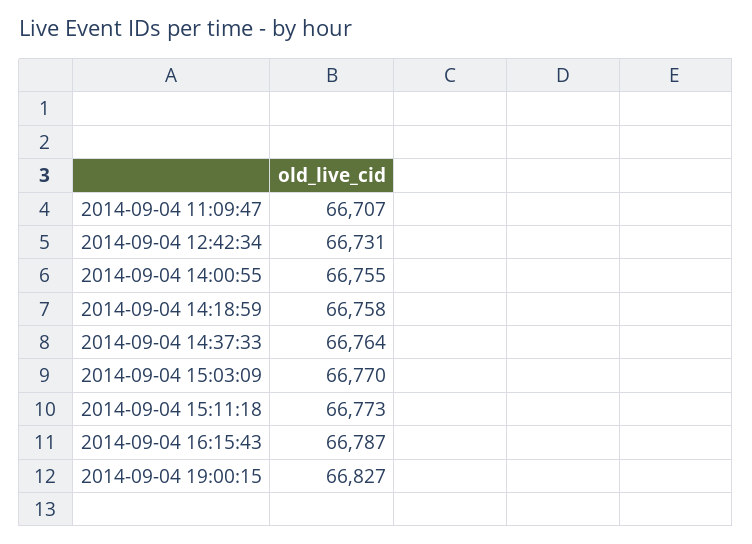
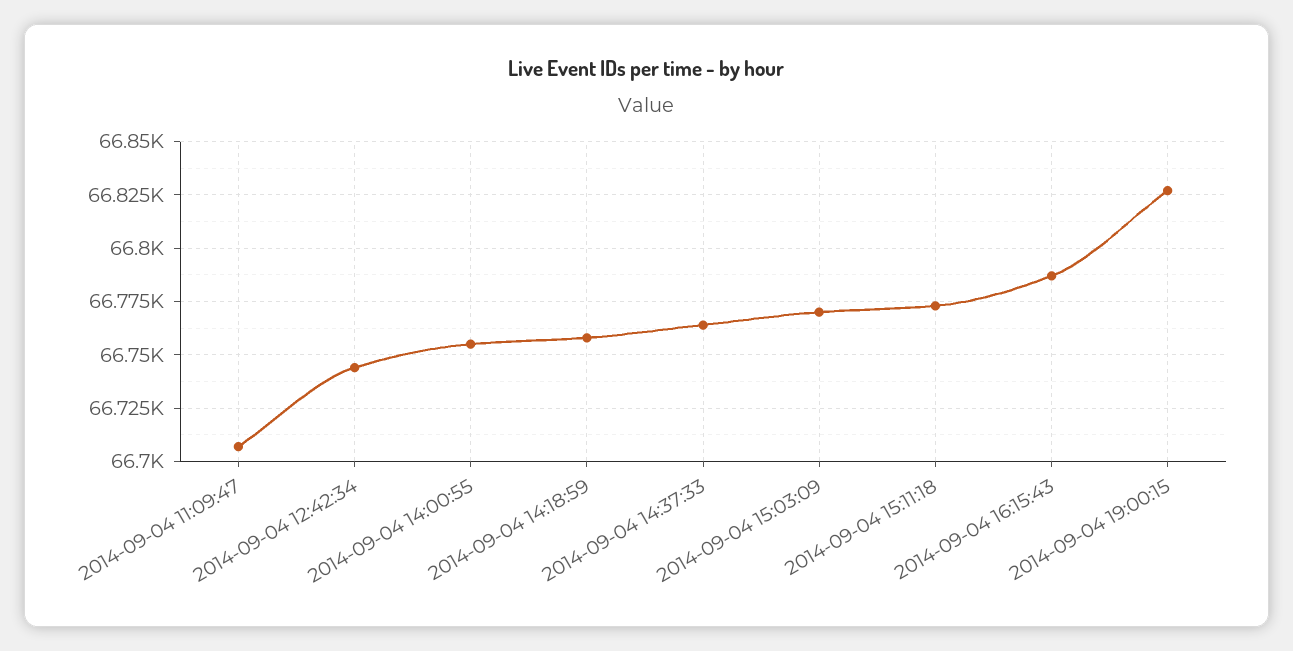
  {
    "2014-09-04 11:09:47": 66707,
-   "2014-09-04 12:42:34": 66731,
+   "2014-09-04 12:42:34": 66745,
    "2014-09-04 14:00:55": 66755,
    "2014-09-04 14:18:59": 66758,
    "2014-09-04 14:37:33": 66764,
    "2014-09-04 15:03:09": 66770,
    "2014-09-04 15:11:18": 66773,
    "2014-09-04 16:15:43": 66787,
    "2014-09-04 19:00:15": 66827
  }

